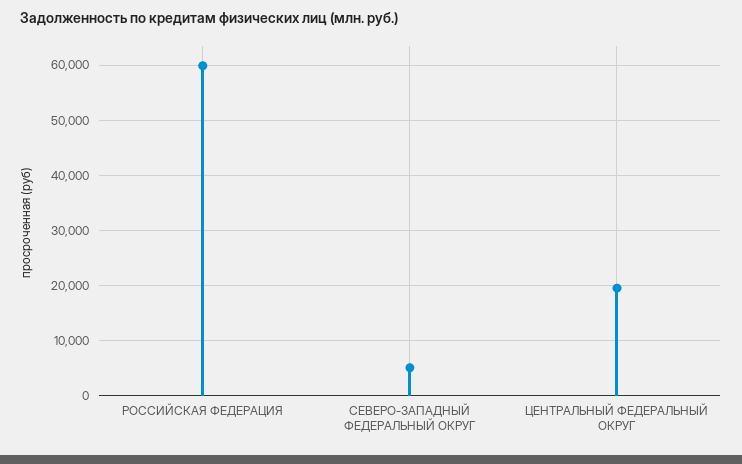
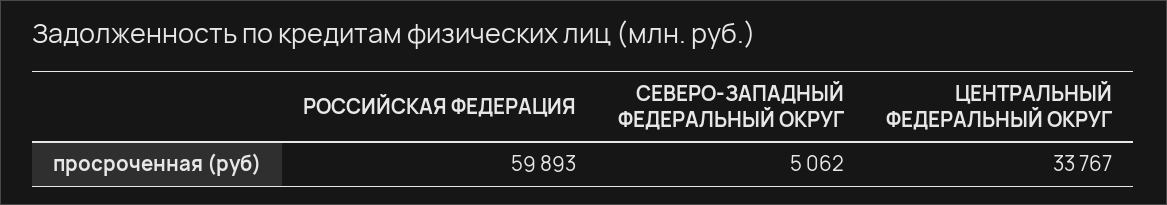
  {
    "РОССИЙСКАЯ ФЕДЕРАЦИЯ": 59893,
    "СЕВЕРО-ЗАПАДНЫЙ ФЕДЕРАЛЬНЫЙ ОКРУГ": 5062,
-   "ЦЕНТРАЛЬНЫЙ ФЕДЕРАЛЬНЫЙ ОКРУГ": 20000
+   "ЦЕНТРАЛЬНЫЙ ФЕДЕРАЛЬНЫЙ ОКРУГ": 33767
  }

